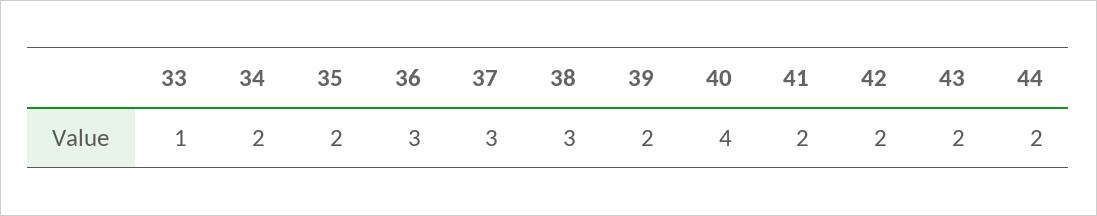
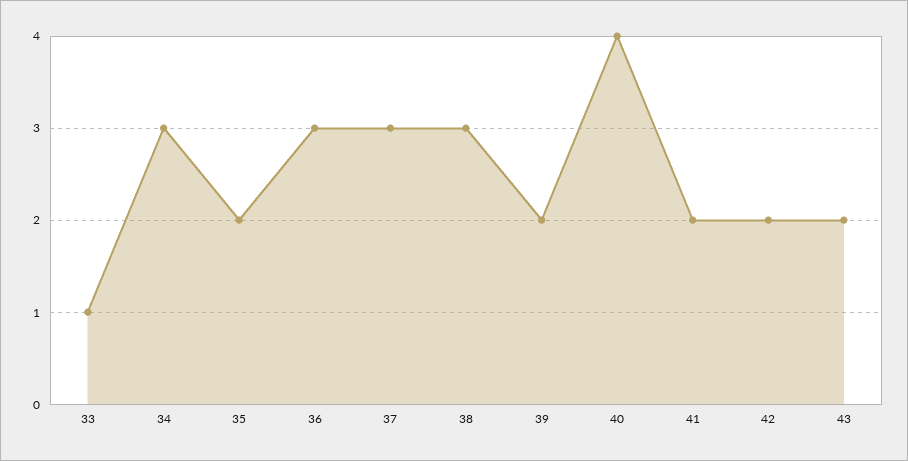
  {
    "33": 1,
-   "34": 2,
+   "34": 3,
    "35": 2,
    "36": 3,
    "37": 3,
    "38": 3,
    "39": 2,
    "40": 4,
    "41": 2,
    "42": 2,
-   "43": 2,
+   "43": 2
-   "44": 2
  }

